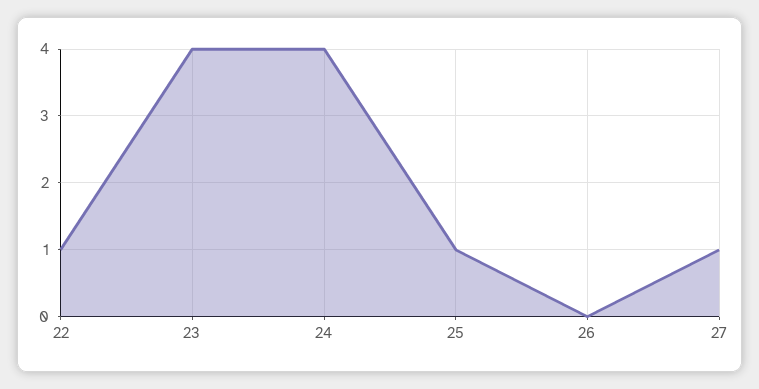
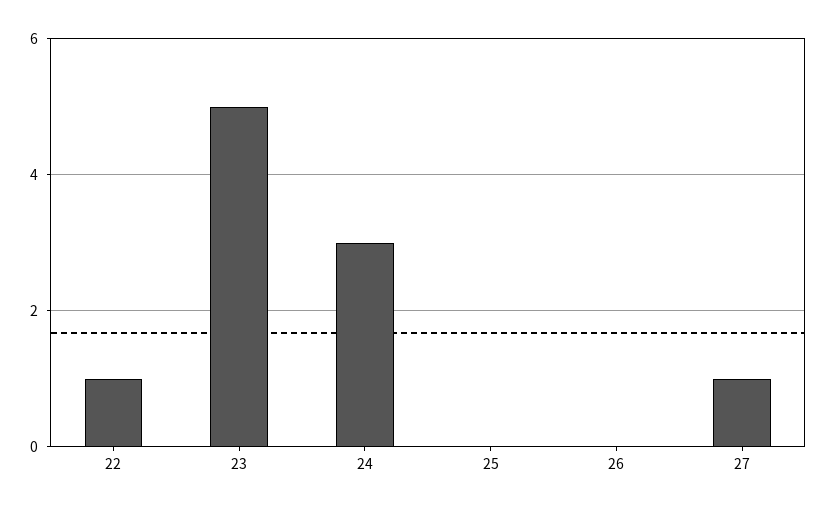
  {
    "22": 1,
-   "23": 4,
+   "23": 5,
-   "24": 4,
+   "24": 3,
-   "25": 1,
+   "25": 0,
    "26": 0,
    "27": 1
  }

